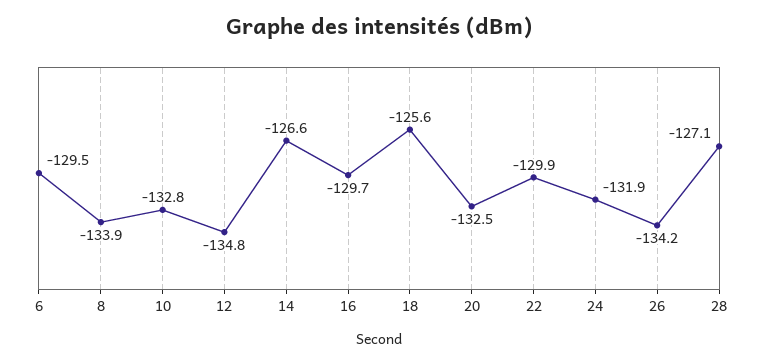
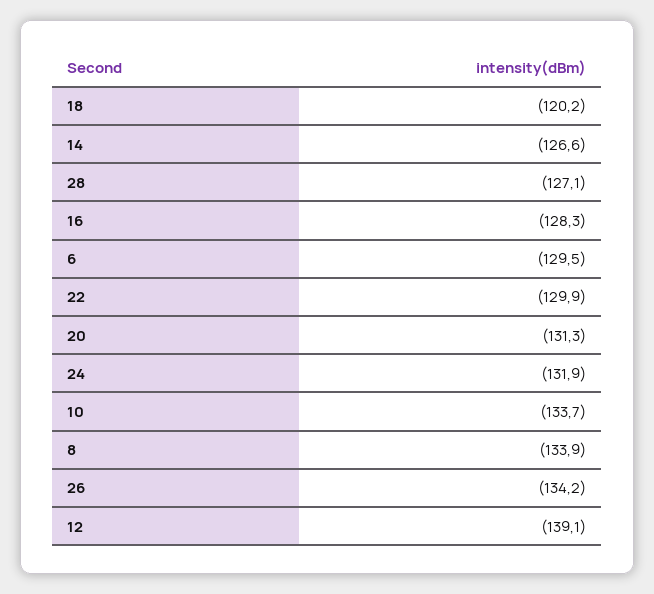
  {
    "6": -129.5,
    "8": -133.9,
-   "10": -132.8,
+   "10": -133.7,
-   "12": -134.8,
+   "12": -139.1,
    "14": -126.6,
-   "16": -129.7,
+   "16": -128.3,
-   "18": -125.6,
+   "18": -120.2,
-   "20": -132.5,
+   "20": -131.3,
    "22": -129.9,
    "24": -131.9,
    "26": -134.2,
    "28": -127.1
  }

